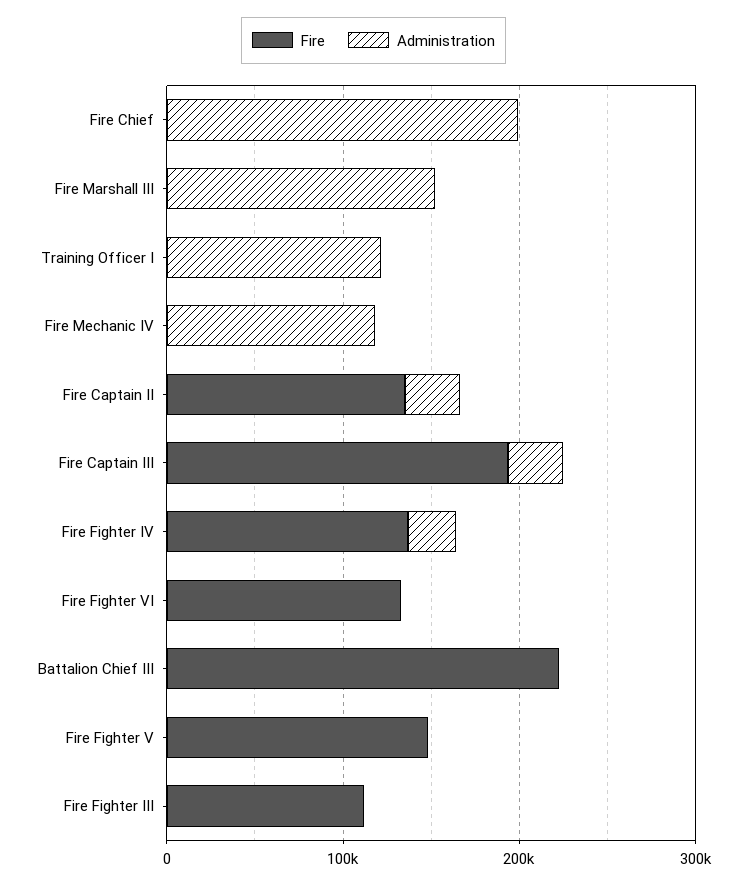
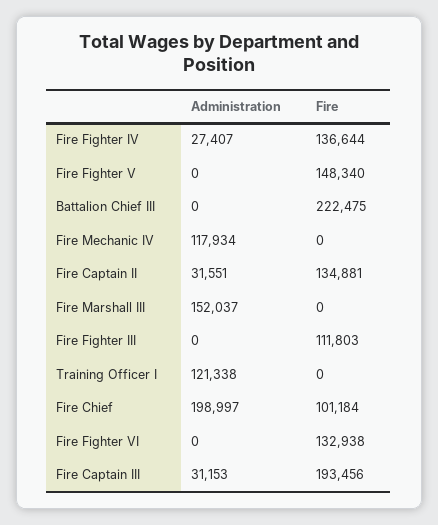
  {
    "Fire": {
-     "Fire Chief": 0,
+     "Fire Chief": 101184,
      "Fire Marshall III": 0,
      "Training Officer I": 0,
      "Fire Mechanic IV": 0,
      "Fire Captain II": 134881,
      "Fire Captain III": 193456,
      "Fire Fighter IV": 136644,
      "Fire Fighter VI": 132938,
      "Battalion Chief III": 222475,
      "Fire Fighter V": 148340,
      "Fire Fighter III": 111803
    },
    "Administration": {
      "Fire Chief": 198997,
      "Fire Marshall III": 152037,
      "Training Officer I": 121338,
      "Fire Mechanic IV": 117934,
      "Fire Captain II": 31551,
      "Fire Captain III": 31153,
      "Fire Fighter IV": 27407,
      "Fire Fighter VI": 0,
      "Battalion Chief III": 0,
      "Fire Fighter V": 0,
      "Fire Fighter III": 0
    }
  }

